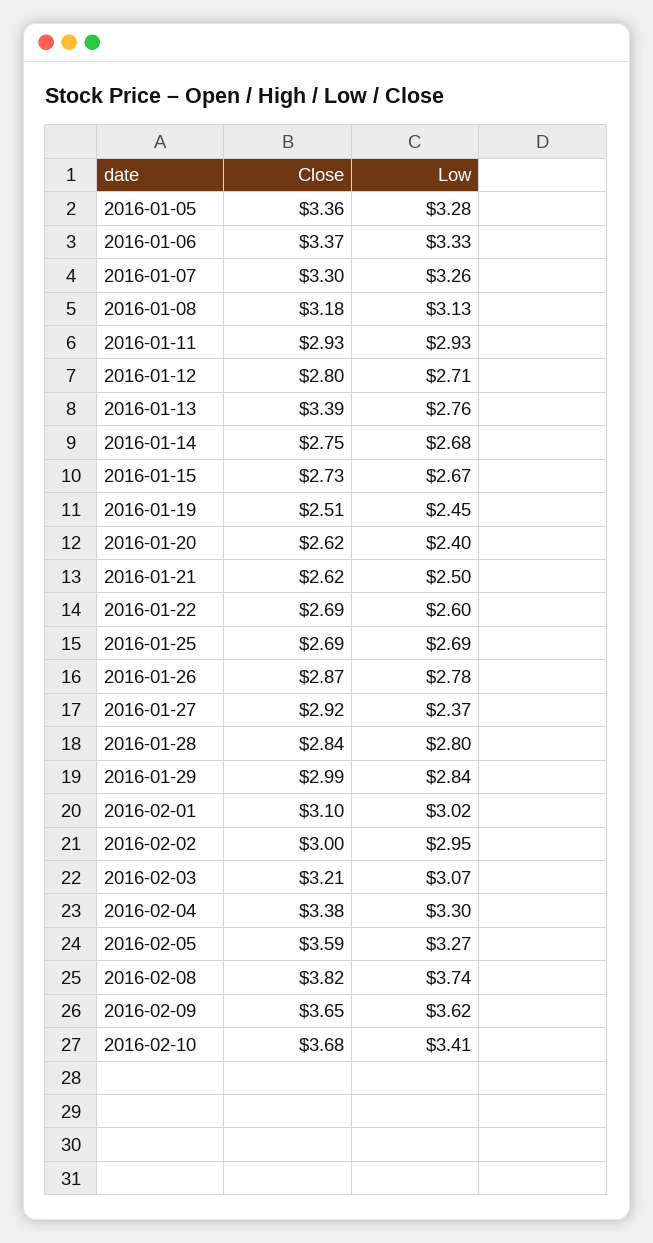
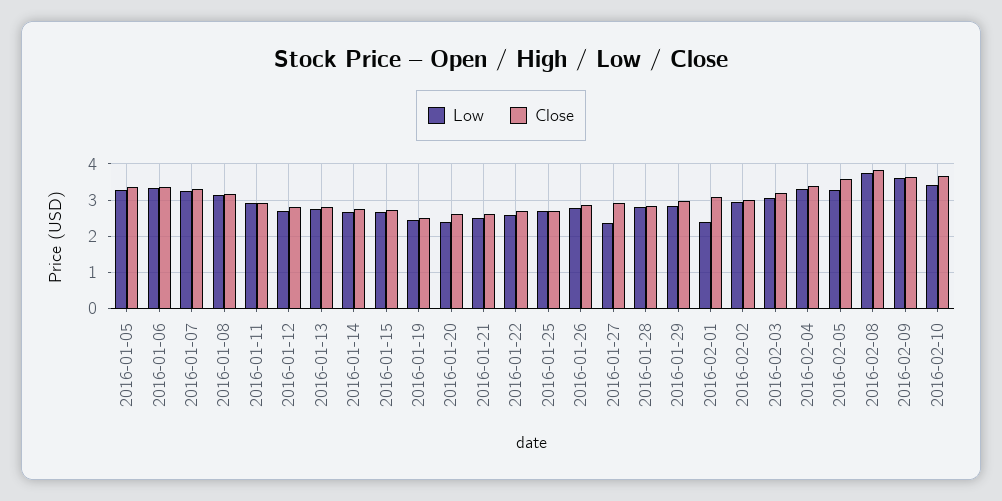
  {
    "Close": {
      "2016-01-05": 3.36,
      "2016-01-06": 3.37,
      "2016-01-07": 3.3,
      "2016-01-08": 3.18,
      "2016-01-11": 2.93,
      "2016-01-12": 2.8,
-     "2016-01-13": 3.39,
+     "2016-01-13": 2.8,
      "2016-01-14": 2.75,
      "2016-01-15": 2.73,
      "2016-01-19": 2.51,
      "2016-01-20": 2.62,
      "2016-01-21": 2.62,
      "2016-01-22": 2.69,
      "2016-01-25": 2.69,
      "2016-01-26": 2.87,
      "2016-01-27": 2.92,
      "2016-01-28": 2.84,
      "2016-01-29": 2.99,
      "2016-02-01": 3.1,
      "2016-02-02": 3,
      "2016-02-03": 3.21,
      "2016-02-04": 3.38,
      "2016-02-05": 3.59,
      "2016-02-08": 3.82,
      "2016-02-09": 3.65,
      "2016-02-10": 3.68
    },
    "Low": {
      "2016-01-05": 3.28,
      "2016-01-06": 3.33,
      "2016-01-07": 3.26,
      "2016-01-08": 3.13,
      "2016-01-11": 2.93,
      "2016-01-12": 2.71,
      "2016-01-13": 2.76,
      "2016-01-14": 2.68,
      "2016-01-15": 2.67,
      "2016-01-19": 2.45,
      "2016-01-20": 2.4,
      "2016-01-21": 2.5,
      "2016-01-22": 2.6,
      "2016-01-25": 2.69,
      "2016-01-26": 2.78,
      "2016-01-27": 2.37,
      "2016-01-28": 2.8,
      "2016-01-29": 2.84,
-     "2016-02-01": 3.02,
+     "2016-02-01": 2.4,
      "2016-02-02": 2.95,
      "2016-02-03": 3.07,
      "2016-02-04": 3.3,
      "2016-02-05": 3.27,
      "2016-02-08": 3.74,
      "2016-02-09": 3.62,
      "2016-02-10": 3.41
    }
  }

